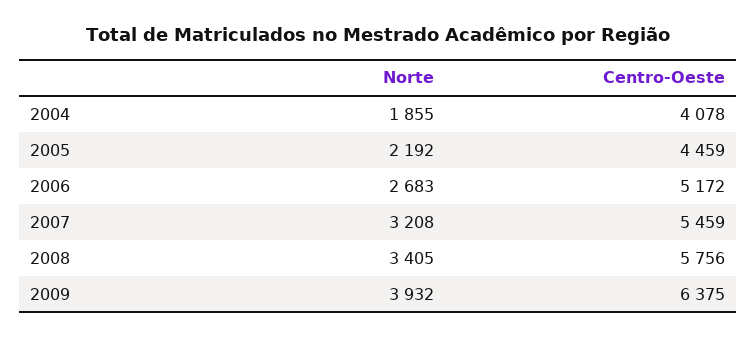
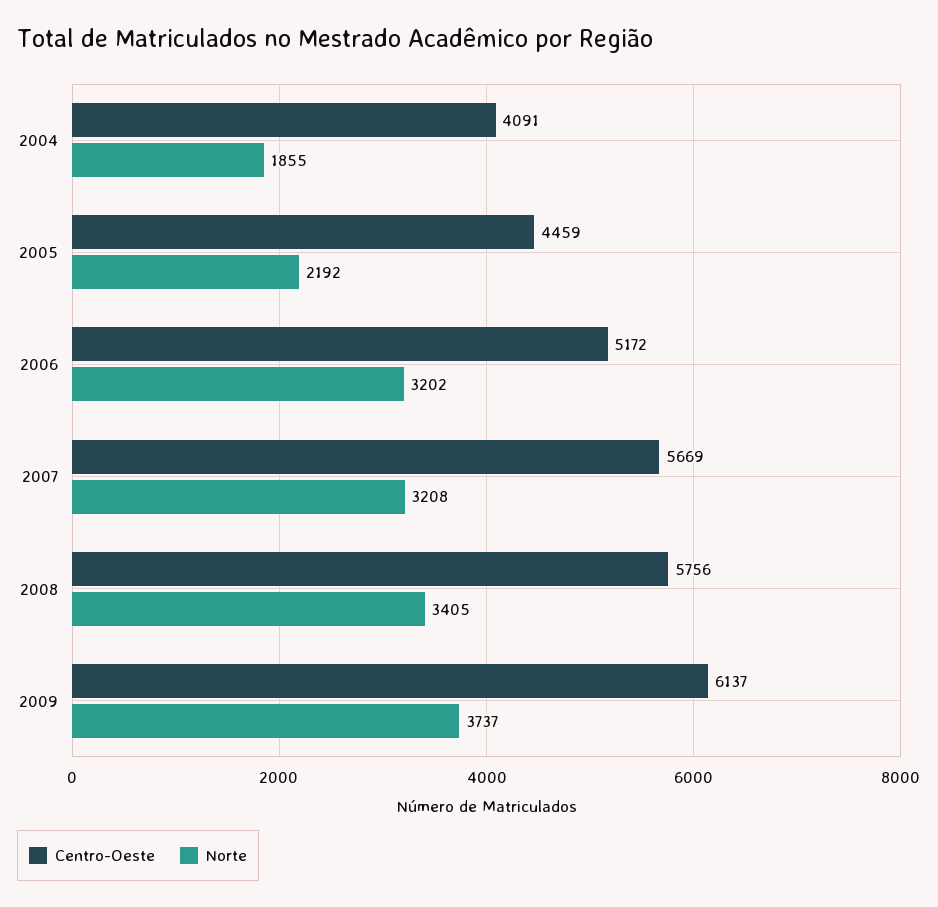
  {
    "Norte": {
      "2004": 1855,
      "2005": 2192,
-     "2006": 2683,
+     "2006": 3202,
      "2007": 3208,
      "2008": 3405,
-     "2009": 3932
+     "2009": 3737
    },
    "Centro-Oeste": {
-     "2004": 4078,
+     "2004": 4091,
      "2005": 4459,
      "2006": 5172,
-     "2007": 5459,
+     "2007": 5669,
      "2008": 5756,
-     "2009": 6375
+     "2009": 6137
    }
  }

